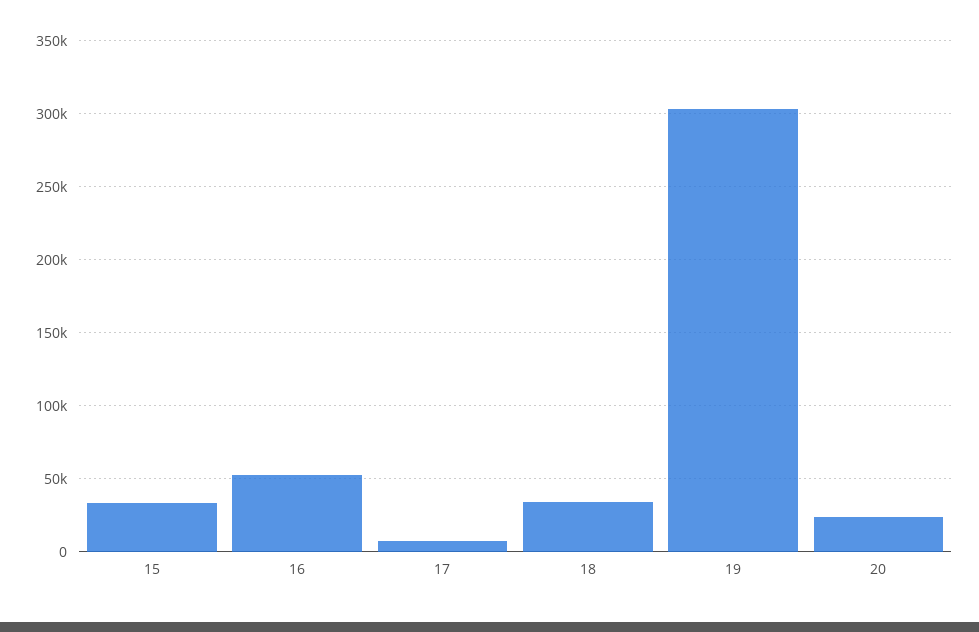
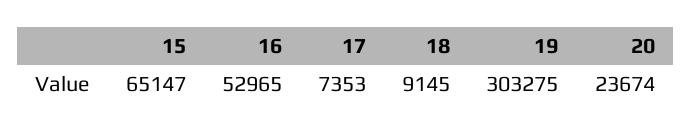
  {
-   "15": 35000,
+   "15": 65147,
    "16": 52965,
    "17": 7353,
-   "18": 35000,
+   "18": 9145,
    "19": 303275,
    "20": 23674
  }

